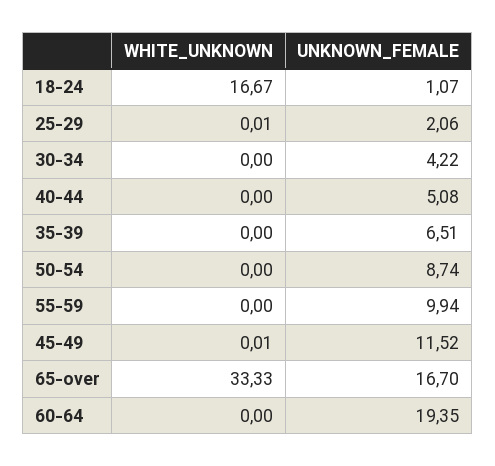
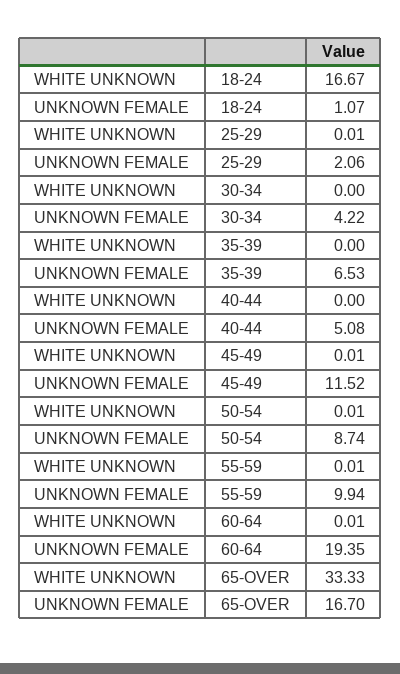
  {
    "WHITE_UNKNOWN": {
      "18-24": 16.67,
      "25-29": 0.01,
      "30-34": 0,
      "40-44": 0,
      "35-39": 0,
-     "50-54": 0,
+     "50-54": 0.01,
-     "55-59": 0,
+     "55-59": 0.01,
      "45-49": 0.01,
      "65-over": 33.33,
-     "60-64": 0
+     "60-64": 0.01
    },
    "UNKNOWN_FEMALE": {
      "18-24": 1.07,
      "25-29": 2.06,
      "30-34": 4.22,
      "40-44": 5.08,
-     "35-39": 6.51,
+     "35-39": 6.53,
      "50-54": 8.74,
      "55-59": 9.94,
      "45-49": 11.52,
      "65-over": 16.7,
      "60-64": 19.35
    }
  }

